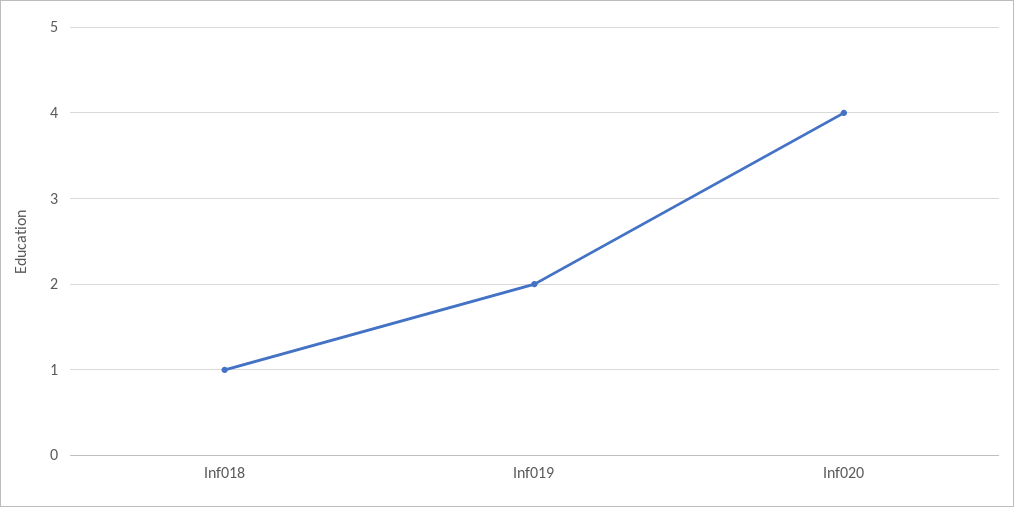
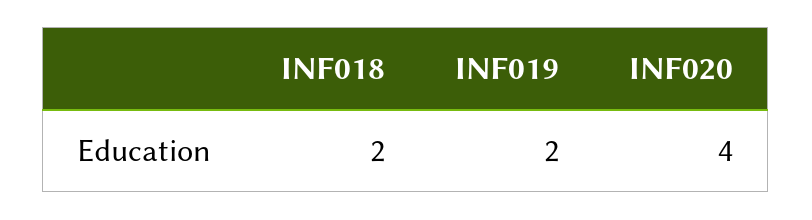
  {
-   "Inf018": 1,
+   "Inf018": 2,
    "Inf019": 2,
    "Inf020": 4
  }

